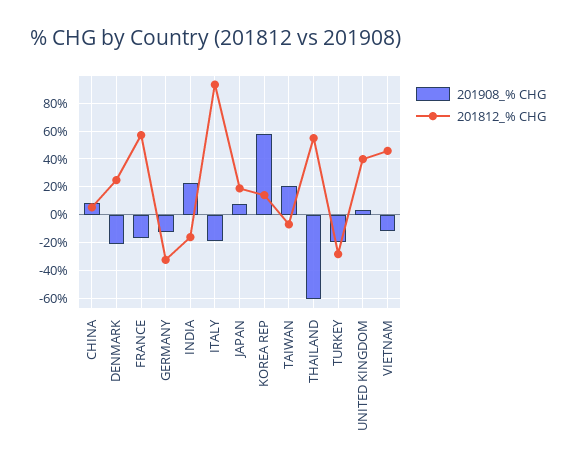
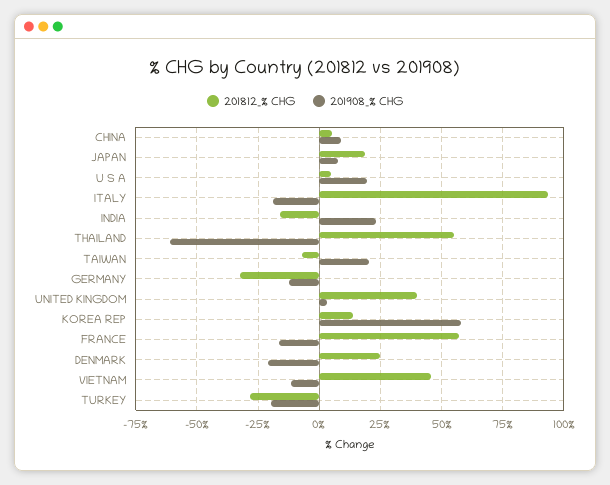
  {
    "201908_% CHG": {
      "CHINA": 7.5,
      "DENMARK": -20,
      "FRANCE": -17.5,
      "GERMANY": -12.5,
      "INDIA": 22.5,
      "ITALY": -20,
      "JAPAN": 7.5,
      "KOREA REP": 57.5,
      "TAIWAN": 20,
      "THAILAND": -60,
      "TURKEY": -20,
      "UNITED KINGDOM": 2.5,
-     "VIETNAM": -12.5
+     "VIETNAM": -12.5,
+     "U S A": 20
    },
    "201812_% CHG": {
      "CHINA": 5,
      "DENMARK": 25,
      "FRANCE": 57.5,
      "GERMANY": -32.5,
      "INDIA": -15,
      "ITALY": 92.5,
      "JAPAN": 20,
      "KOREA REP": 15,
      "TAIWAN": -7.5,
      "THAILAND": 55,
      "TURKEY": -27.5,
      "UNITED KINGDOM": 40,
-     "VIETNAM": 45
+     "VIETNAM": 45,
+     "U S A": 5
    }
  }

